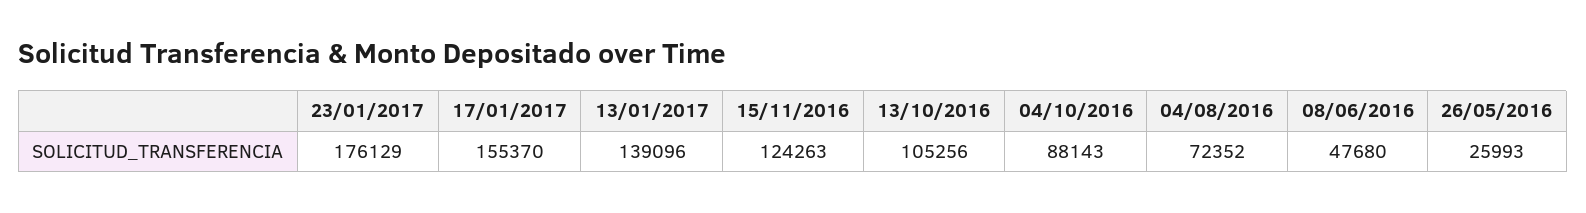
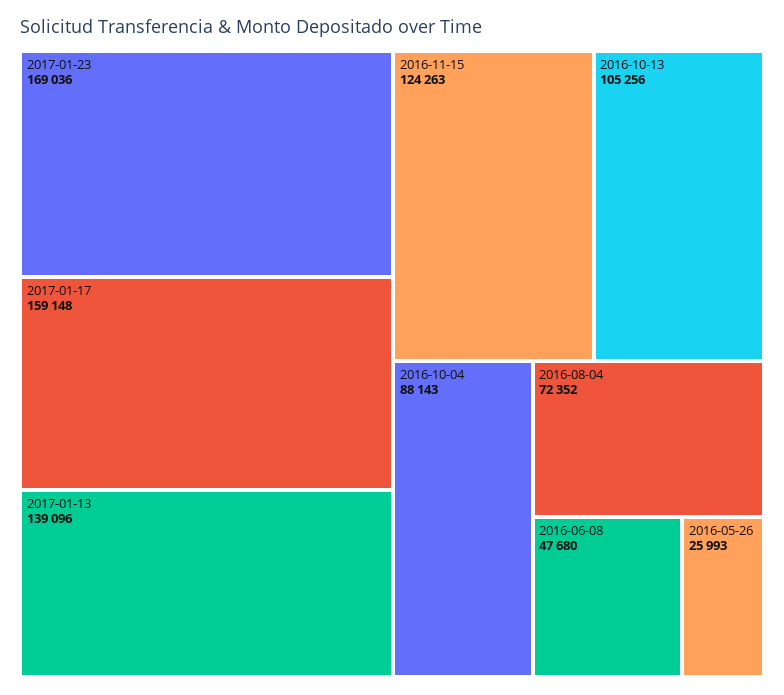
  {
-   "23/01/2017": 176129,
+   "23/01/2017": 169036,
-   "17/01/2017": 155370,
+   "17/01/2017": 159148,
    "13/01/2017": 139096,
    "15/11/2016": 124263,
    "13/10/2016": 105256,
    "04/10/2016": 88143,
    "04/08/2016": 72352,
    "08/06/2016": 47680,
    "26/05/2016": 25993
  }

